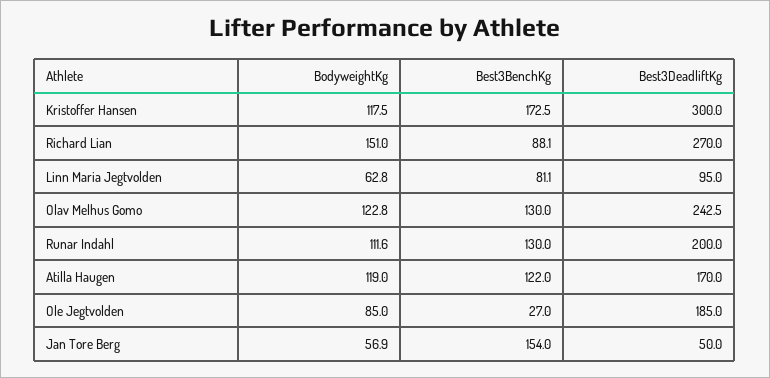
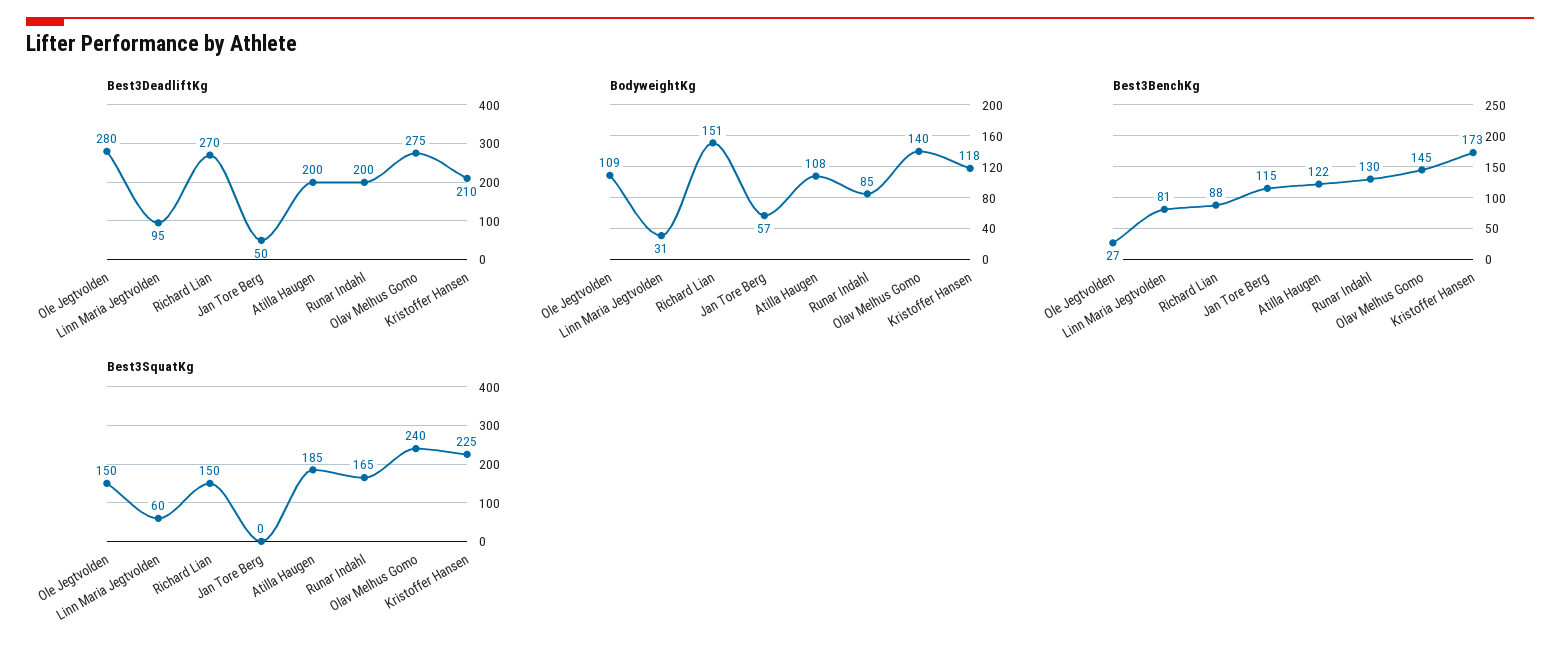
  {
    "BodyweightKg": {
      "Kristoffer Hansen": 117.5,
      "Richard Lian": 151,
-     "Linn Maria Jegtvolden": 62.8,
+     "Linn Maria Jegtvolden": 31,
-     "Olav Melhus Gomo": 122.8,
+     "Olav Melhus Gomo": 140,
-     "Runar Indahl": 111.6,
+     "Runar Indahl": 85,
-     "Atilla Haugen": 119,
+     "Atilla Haugen": 108,
-     "Ole Jegtvolden": 85,
+     "Ole Jegtvolden": 109,
      "Jan Tore Berg": 56.9
    },
    "Best3BenchKg": {
      "Kristoffer Hansen": 172.5,
      "Richard Lian": 88.1,
      "Linn Maria Jegtvolden": 81.1,
-     "Olav Melhus Gomo": 130,
+     "Olav Melhus Gomo": 145,
      "Runar Indahl": 130,
      "Atilla Haugen": 122,
      "Ole Jegtvolden": 27,
-     "Jan Tore Berg": 154
+     "Jan Tore Berg": 115
    },
    "Best3DeadliftKg": {
-     "Kristoffer Hansen": 300,
+     "Kristoffer Hansen": 210,
      "Richard Lian": 270,
      "Linn Maria Jegtvolden": 95,
-     "Olav Melhus Gomo": 242.5,
+     "Olav Melhus Gomo": 275,
      "Runar Indahl": 200,
-     "Atilla Haugen": 170,
+     "Atilla Haugen": 200,
-     "Ole Jegtvolden": 185,
+     "Ole Jegtvolden": 280,
      "Jan Tore Berg": 50
-   }
+   },
+   "Best3SquatKg": {
+     "Ole Jegtvolden": 150,
+     "Linn Maria Jegtvolden": 60,
+     "Richard Lian": 150,
+     "Jan Tore Berg": 0,
+     "Atilla Haugen": 185,
+     "Runar Indahl": 165,
+     "Olav Melhus Gomo": 240,
+     "Kristoffer Hansen": 225
+   }
  }

